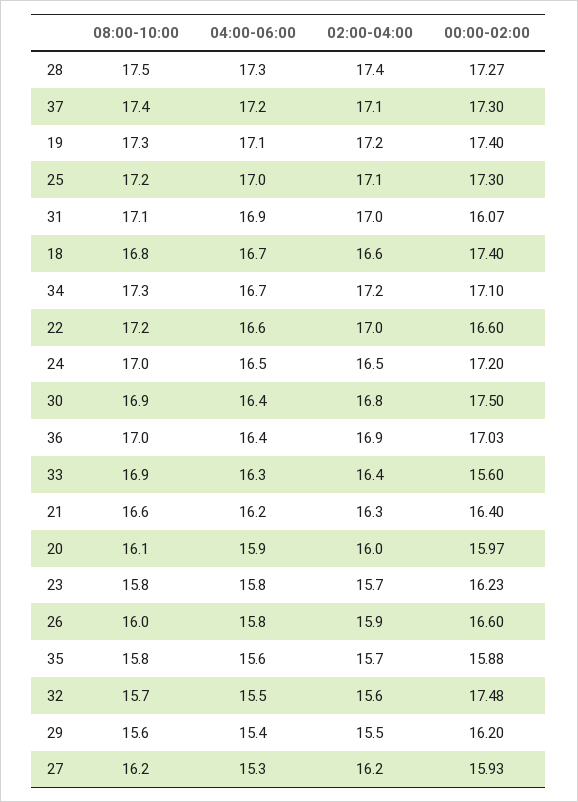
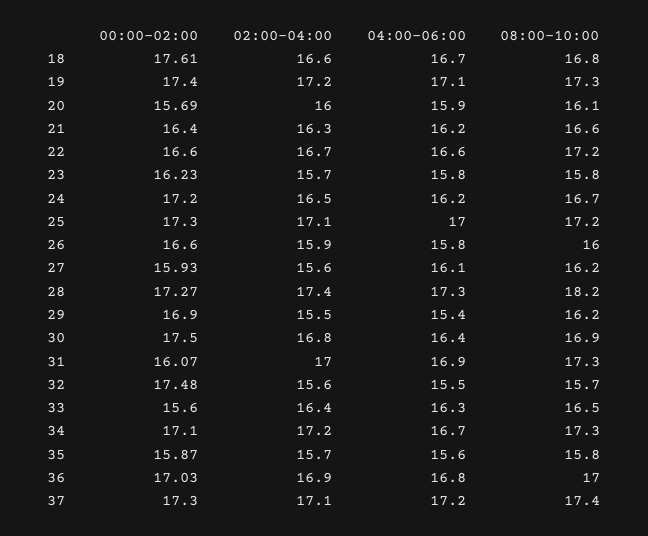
  {
    "08:00-10:00": {
-     "28": 17.5,
+     "28": 18.2,
      "37": 17.4,
      "19": 17.3,
      "25": 17.2,
-     "31": 17.1,
+     "31": 17.3,
      "18": 16.8,
      "34": 17.3,
      "22": 17.2,
-     "24": 17,
+     "24": 16.7,
      "30": 16.9,
      "36": 17,
-     "33": 16.9,
+     "33": 16.5,
      "21": 16.6,
      "20": 16.1,
      "23": 15.8,
      "26": 16,
      "35": 15.8,
      "32": 15.7,
-     "29": 15.6,
+     "29": 16.2,
      "27": 16.2
    },
    "04:00-06:00": {
      "28": 17.3,
      "37": 17.2,
      "19": 17.1,
      "25": 17,
      "31": 16.9,
      "18": 16.7,
      "34": 16.7,
      "22": 16.6,
-     "24": 16.5,
+     "24": 16.2,
      "30": 16.4,
-     "36": 16.4,
+     "36": 16.8,
      "33": 16.3,
      "21": 16.2,
      "20": 15.9,
      "23": 15.8,
      "26": 15.8,
      "35": 15.6,
      "32": 15.5,
      "29": 15.4,
-     "27": 15.3
+     "27": 16.1
    },
    "02:00-04:00": {
      "28": 17.4,
      "37": 17.1,
      "19": 17.2,
      "25": 17.1,
      "31": 17,
      "18": 16.6,
      "34": 17.2,
-     "22": 17,
+     "22": 16.7,
      "24": 16.5,
      "30": 16.8,
      "36": 16.9,
      "33": 16.4,
      "21": 16.3,
      "20": 16,
      "23": 15.7,
      "26": 15.9,
      "35": 15.7,
      "32": 15.6,
      "29": 15.5,
-     "27": 16.2
+     "27": 15.6
    },
    "00:00-02:00": {
      "28": 17.27,
      "37": 17.3,
      "19": 17.4,
      "25": 17.3,
      "31": 16.07,
-     "18": 17.4,
+     "18": 17.61,
      "34": 17.1,
      "22": 16.6,
      "24": 17.2,
      "30": 17.5,
      "36": 17.03,
      "33": 15.6,
      "21": 16.4,
-     "20": 15.97,
+     "20": 15.69,
      "23": 16.23,
      "26": 16.6,
-     "35": 15.88,
+     "35": 15.87,
      "32": 17.48,
-     "29": 16.2,
+     "29": 16.9,
      "27": 15.93
    }
  }

